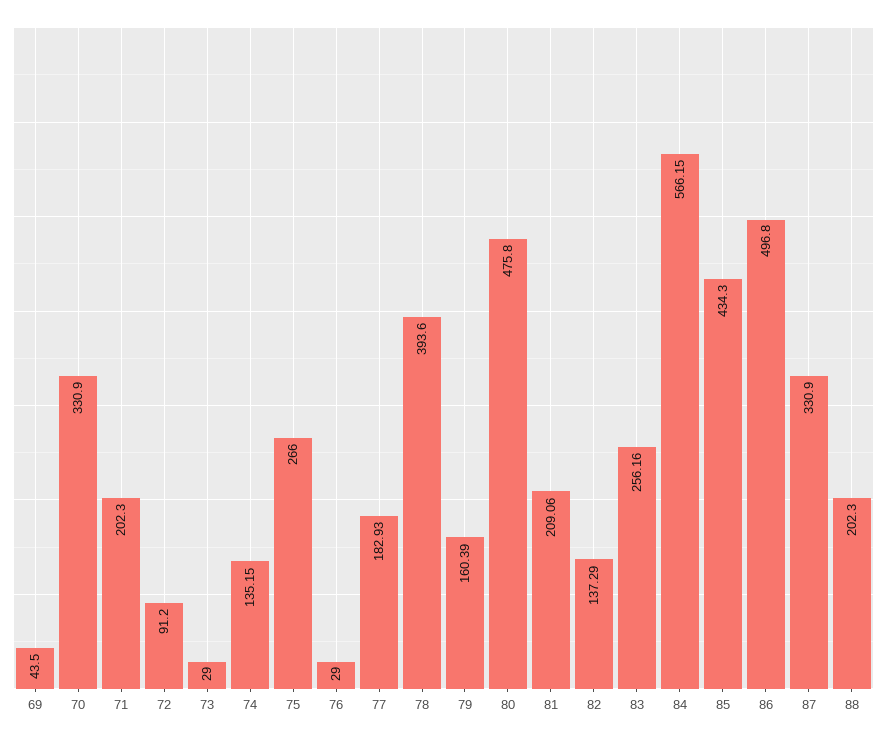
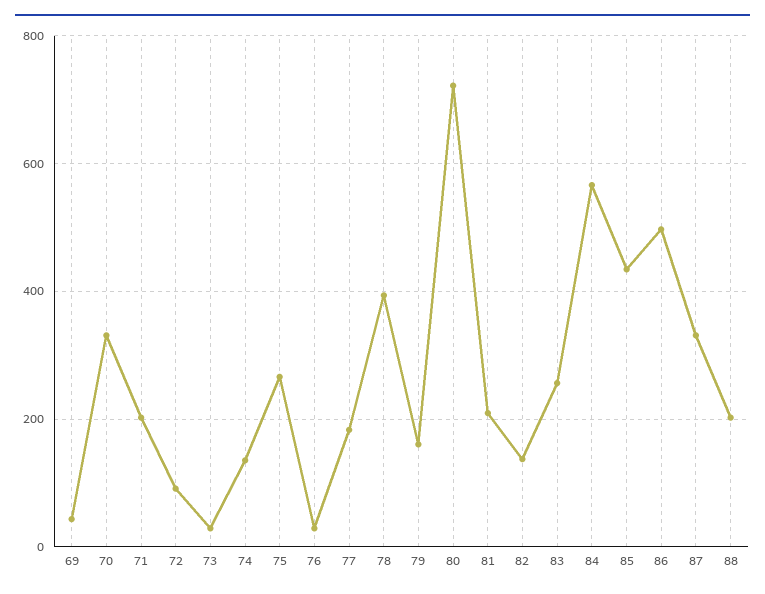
  {
    "69": 43.5,
    "70": 330.9,
    "71": 202.3,
    "72": 91.2,
    "73": 29,
    "74": 135.15,
    "75": 266,
    "76": 29,
    "77": 182.93,
    "78": 393.6,
    "79": 160.39,
-   "80": 475.8,
+   "80": 720,
    "81": 209.06,
    "82": 137.29,
    "83": 256.16,
    "84": 566.15,
    "85": 434.3,
    "86": 496.8,
    "87": 330.9,
    "88": 202.3
  }

